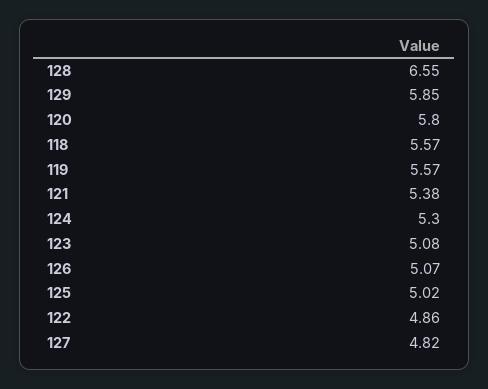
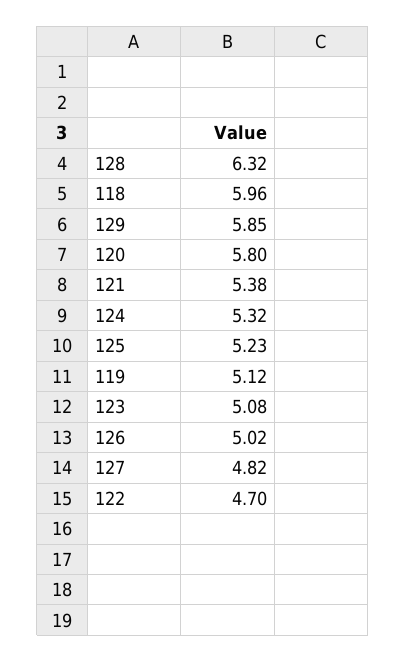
  {
-   "128": 6.55,
+   "128": 6.32,
    "129": 5.85,
    "120": 5.8,
-   "118": 5.57,
+   "118": 5.96,
-   "119": 5.57,
+   "119": 5.12,
    "121": 5.38,
-   "124": 5.3,
+   "124": 5.32,
    "123": 5.08,
-   "126": 5.07,
+   "126": 5.02,
-   "125": 5.02,
+   "125": 5.23,
-   "122": 4.86,
+   "122": 4.7,
    "127": 4.82
  }

